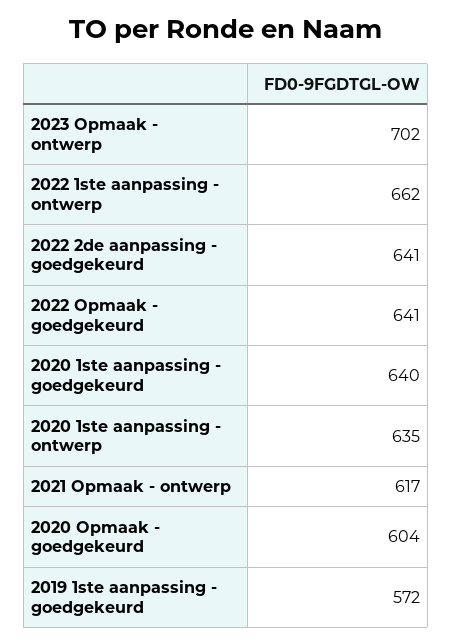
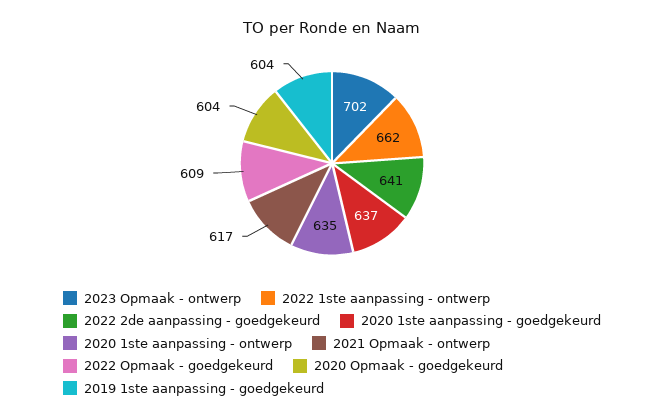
  {
    "2023 Opmaak - ontwerp": 702,
    "2022 1ste aanpassing - ontwerp": 662,
    "2022 2de aanpassing - goedgekeurd": 641,
-   "2022 Opmaak - goedgekeurd": 641,
+   "2022 Opmaak - goedgekeurd": 609,
-   "2020 1ste aanpassing - goedgekeurd": 640,
+   "2020 1ste aanpassing - goedgekeurd": 637,
    "2020 1ste aanpassing - ontwerp": 635,
    "2021 Opmaak - ontwerp": 617,
    "2020 Opmaak - goedgekeurd": 604,
-   "2019 1ste aanpassing - goedgekeurd": 572
+   "2019 1ste aanpassing - goedgekeurd": 604
  }

